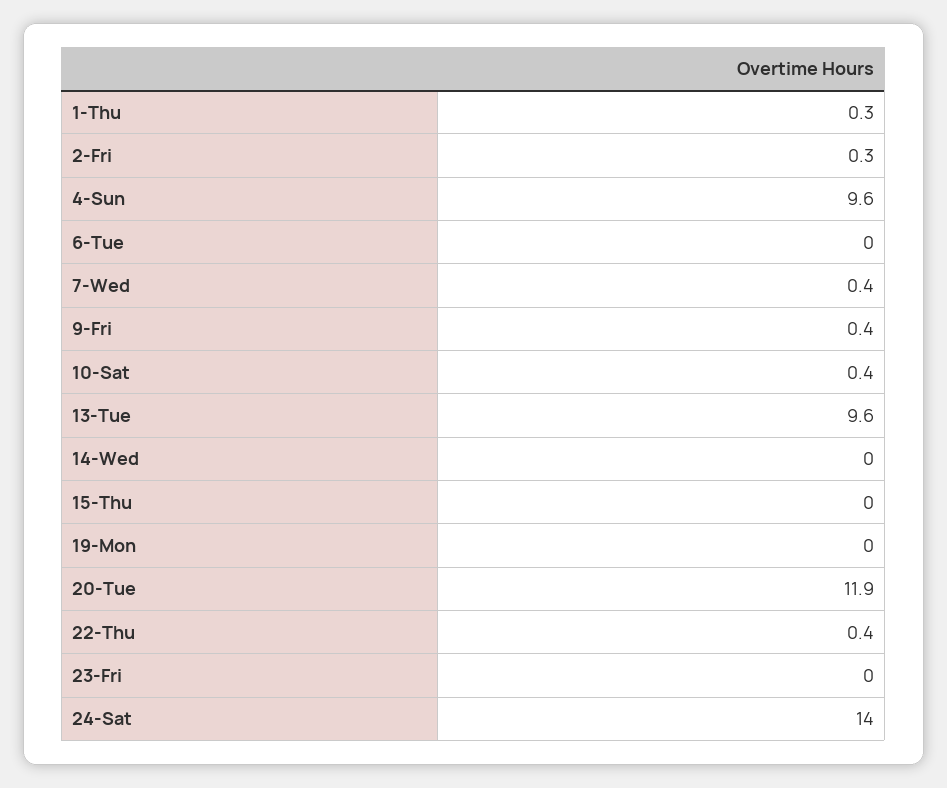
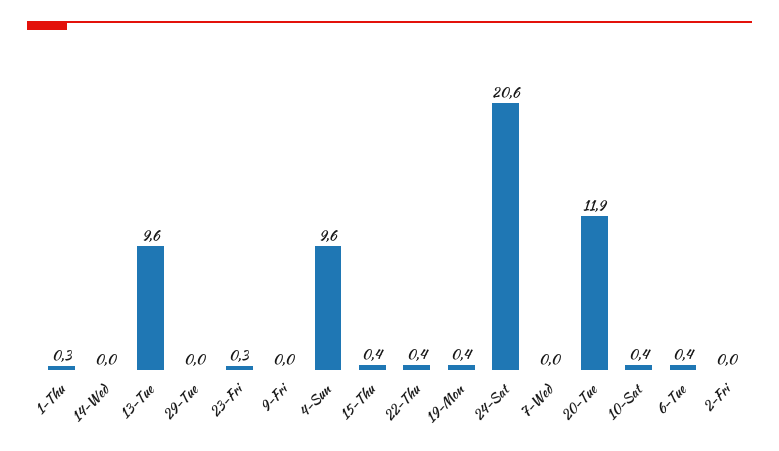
  {
    "1-Thu": 0.3,
-   "2-Fri": 0.3,
+   "2-Fri": 0,
    "4-Sun": 9.6,
-   "6-Tue": 0,
+   "6-Tue": 0.4,
-   "7-Wed": 0.4,
+   "7-Wed": 0,
-   "9-Fri": 0.4,
+   "9-Fri": 0,
    "10-Sat": 0.4,
    "13-Tue": 9.6,
    "14-Wed": 0,
-   "15-Thu": 0,
+   "15-Thu": 0.4,
-   "19-Mon": 0,
+   "19-Mon": 0.4,
    "20-Tue": 11.9,
    "22-Thu": 0.4,
-   "23-Fri": 0,
+   "23-Fri": 0.3,
-   "24-Sat": 14
+   "24-Sat": 20.6,
+   "29-Tue": 0
  }

